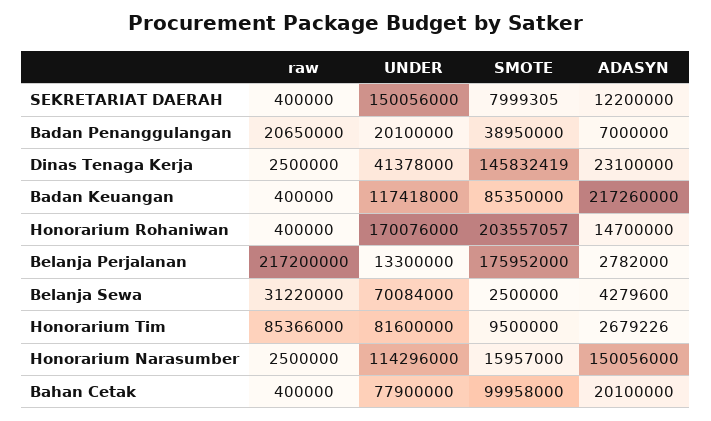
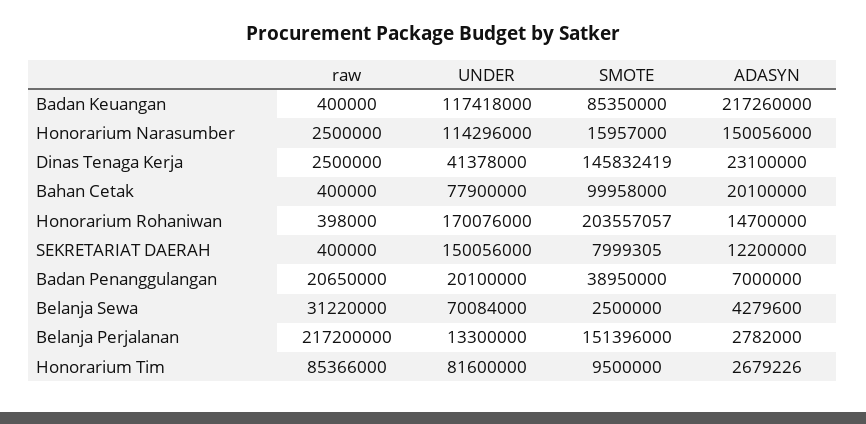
  {
    "raw": {
      "SEKRETARIAT DAERAH": 400000,
      "Badan Penanggulangan": 20650000,
      "Dinas Tenaga Kerja": 2500000,
      "Badan Keuangan": 400000,
-     "Honorarium Rohaniwan": 400000,
+     "Honorarium Rohaniwan": 398000,
      "Belanja Perjalanan": 217200000,
      "Belanja Sewa": 31220000,
      "Honorarium Tim": 85366000,
      "Honorarium Narasumber": 2500000,
      "Bahan Cetak": 400000
    },
    "UNDER": {
      "SEKRETARIAT DAERAH": 150056000,
      "Badan Penanggulangan": 20100000,
      "Dinas Tenaga Kerja": 41378000,
      "Badan Keuangan": 117418000,
      "Honorarium Rohaniwan": 170076000,
      "Belanja Perjalanan": 13300000,
      "Belanja Sewa": 70084000,
      "Honorarium Tim": 81600000,
      "Honorarium Narasumber": 114296000,
      "Bahan Cetak": 77900000
    },
    "SMOTE": {
      "SEKRETARIAT DAERAH": 7999305,
      "Badan Penanggulangan": 38950000,
      "Dinas Tenaga Kerja": 145832419,
      "Badan Keuangan": 85350000,
      "Honorarium Rohaniwan": 203557057,
-     "Belanja Perjalanan": 175952000,
+     "Belanja Perjalanan": 151396000,
      "Belanja Sewa": 2500000,
      "Honorarium Tim": 9500000,
      "Honorarium Narasumber": 15957000,
      "Bahan Cetak": 99958000
    },
    "ADASYN": {
      "SEKRETARIAT DAERAH": 12200000,
      "Badan Penanggulangan": 7000000,
      "Dinas Tenaga Kerja": 23100000,
      "Badan Keuangan": 217260000,
      "Honorarium Rohaniwan": 14700000,
      "Belanja Perjalanan": 2782000,
      "Belanja Sewa": 4279600,
      "Honorarium Tim": 2679226,
      "Honorarium Narasumber": 150056000,
      "Bahan Cetak": 20100000
    }
  }

